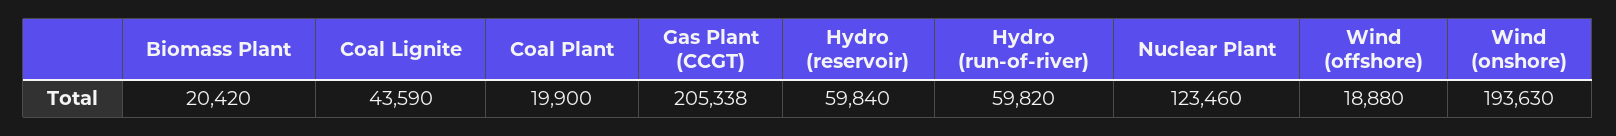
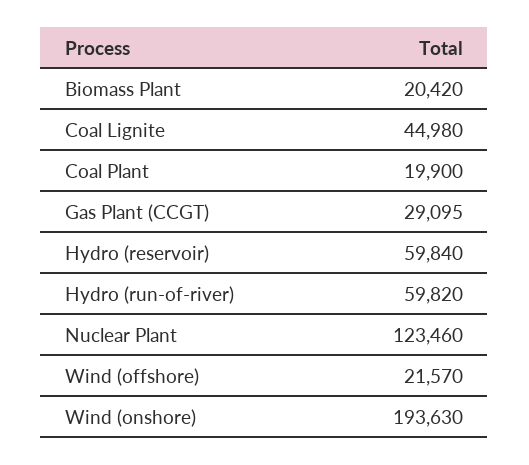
  {
    "Biomass Plant": 20420,
-   "Coal Lignite": 43590,
+   "Coal Lignite": 44980,
    "Coal Plant": 19900,
-   "Gas Plant (CCGT)": 205338,
+   "Gas Plant (CCGT)": 29095,
    "Hydro (reservoir)": 59840,
    "Hydro (run-of-river)": 59820,
    "Nuclear Plant": 123460,
-   "Wind (offshore)": 18880,
+   "Wind (offshore)": 21570,
    "Wind (onshore)": 193630
  }

